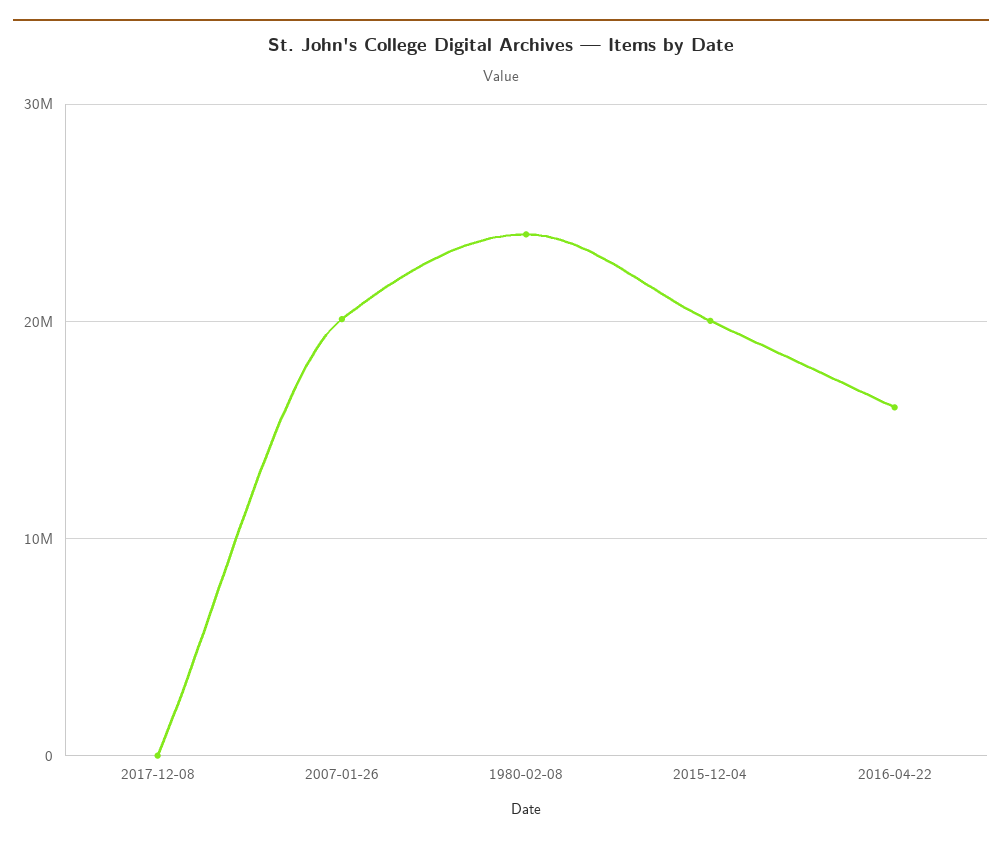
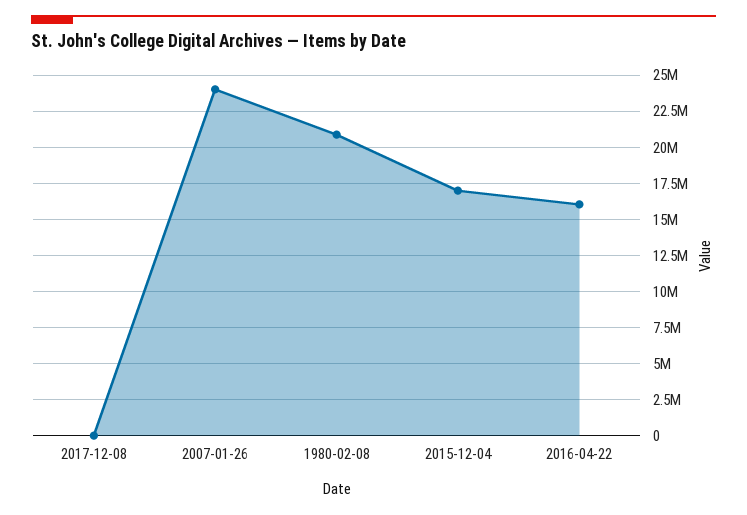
  {
    "2017-12-08": 0,
-   "2007-01-26": 20000000,
+   "2007-01-26": 24000000,
-   "1980-02-08": 24000000,
+   "1980-02-08": 21000000,
-   "2015-12-04": 20000000,
+   "2015-12-04": 17000000,
    "2016-04-22": 16000000
  }

